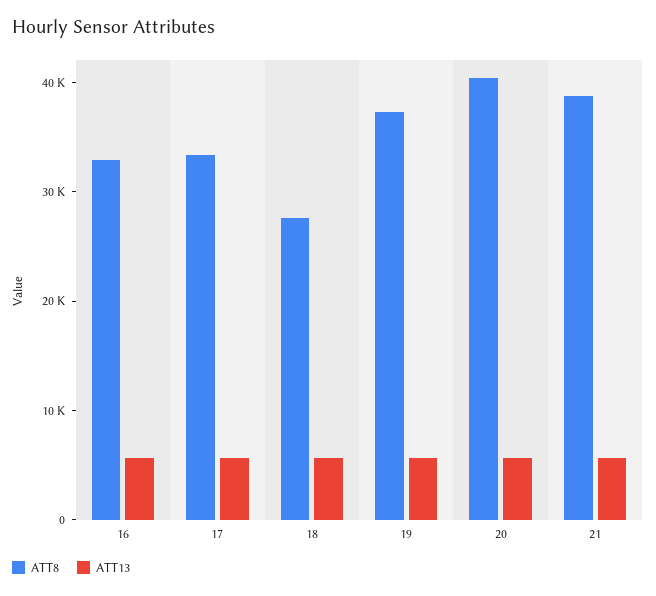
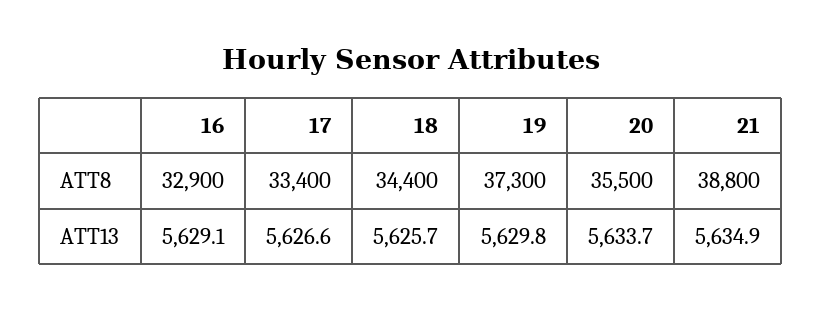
  {
    "ATT8": {
      "16": 32900,
      "17": 33400,
-     "18": 28000,
+     "18": 34400,
      "19": 37300,
-     "20": 40000,
+     "20": 35500,
      "21": 38800
    },
    "ATT13": {
      "16": 5629.1,
      "17": 5626.6,
      "18": 5625.7,
      "19": 5629.8,
      "20": 5633.7,
      "21": 5634.9
    }
  }

